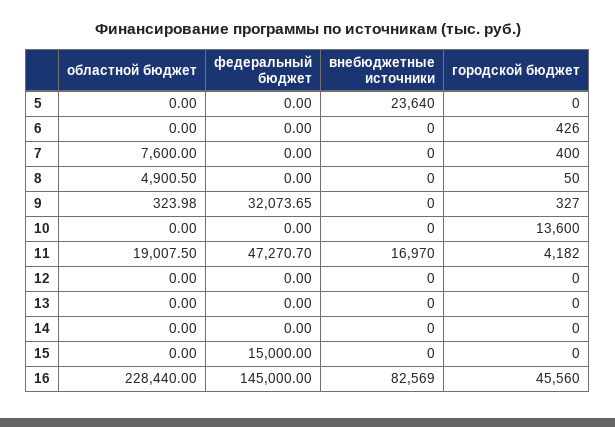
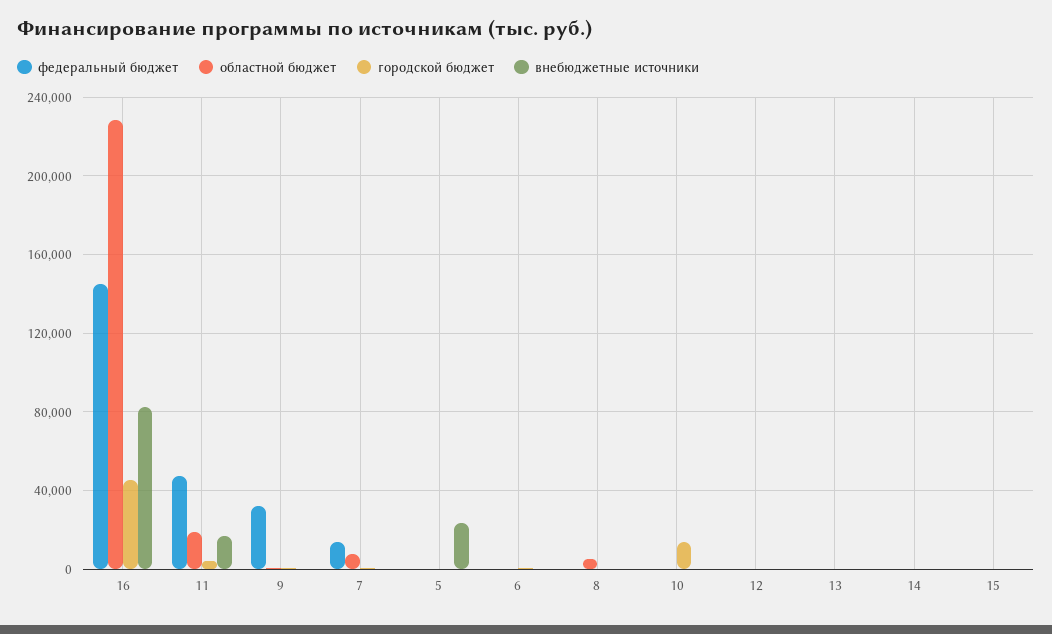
  {
    "областной бюджет": {
      "5": 0,
      "6": 0,
      "7": 7600,
      "8": 4900.5,
      "9": 323.98,
      "10": 0,
      "11": 19007.5,
      "12": 0,
      "13": 0,
      "14": 0,
      "15": 0,
      "16": 228440
    },
    "федеральный бюджет": {
      "5": 0,
      "6": 0,
-     "7": 0,
+     "7": 15000,
      "8": 0,
      "9": 32073.65,
      "10": 0,
      "11": 47270.7,
      "12": 0,
      "13": 0,
      "14": 0,
-     "15": 15000,
+     "15": 0,
      "16": 145000
    },
    "внебюджетные источники": {
      "5": 23640,
      "6": 0,
      "7": 0,
      "8": 0,
      "9": 0,
      "10": 0,
      "11": 16970,
      "12": 0,
      "13": 0,
      "14": 0,
      "15": 0,
      "16": 82569
    },
    "городской бюджет": {
      "5": 0,
      "6": 426,
      "7": 400,
      "8": 50,
      "9": 327,
      "10": 13600,
      "11": 4182,
      "12": 0,
      "13": 0,
      "14": 0,
      "15": 0,
      "16": 45560
    }
  }

